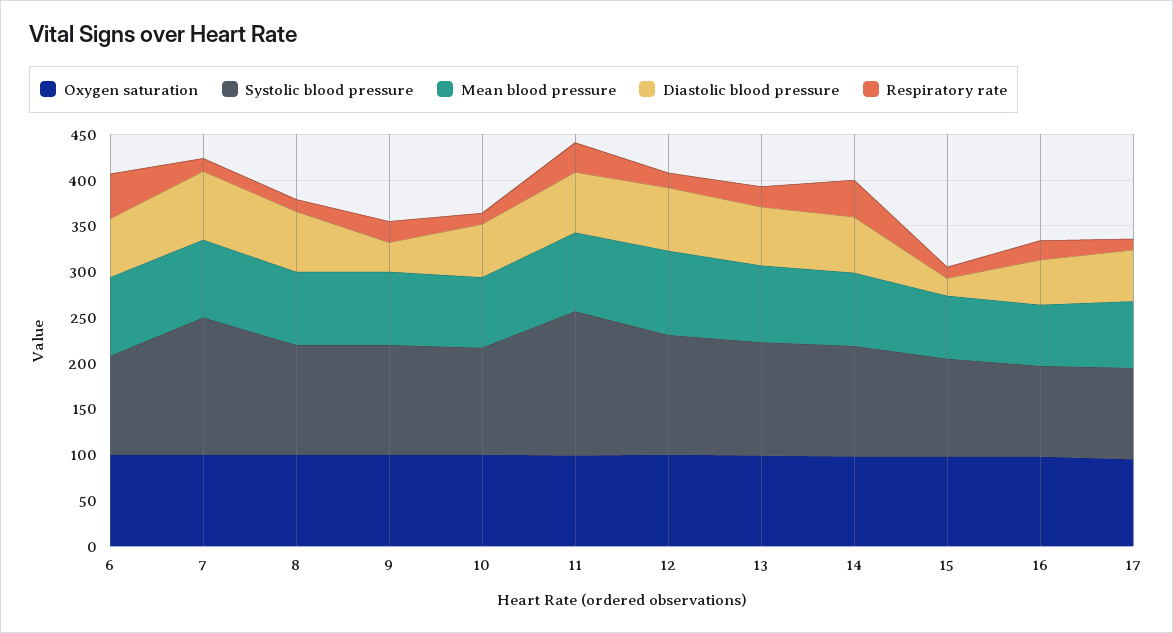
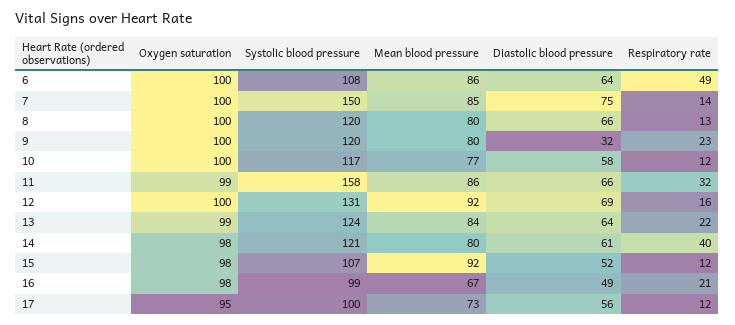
  {
    "Oxygen saturation": {
      "6": 100,
      "7": 100,
      "8": 100,
      "9": 100,
      "10": 100,
      "11": 99,
      "12": 100,
      "13": 99,
      "14": 98,
      "15": 98,
      "16": 98,
      "17": 95
    },
    "Systolic blood pressure": {
      "6": 108,
      "7": 150,
      "8": 120,
      "9": 120,
      "10": 117,
      "11": 158,
      "12": 131,
      "13": 124,
      "14": 121,
      "15": 107,
      "16": 99,
      "17": 100
    },
    "Mean blood pressure": {
      "6": 86,
      "7": 85,
      "8": 80,
      "9": 80,
      "10": 77,
      "11": 86,
      "12": 92,
      "13": 84,
      "14": 80,
-     "15": 70,
+     "15": 92,
      "16": 67,
      "17": 73
    },
    "Diastolic blood pressure": {
      "6": 64,
      "7": 75,
      "8": 66,
      "9": 32,
      "10": 58,
      "11": 66,
      "12": 69,
      "13": 64,
      "14": 61,
-     "15": 20,
+     "15": 52,
      "16": 49,
      "17": 56
    },
    "Respiratory rate": {
      "6": 49,
      "7": 14,
      "8": 13,
      "9": 23,
      "10": 12,
      "11": 32,
      "12": 16,
      "13": 22,
      "14": 40,
      "15": 12,
      "16": 21,
      "17": 12
    }
  }

